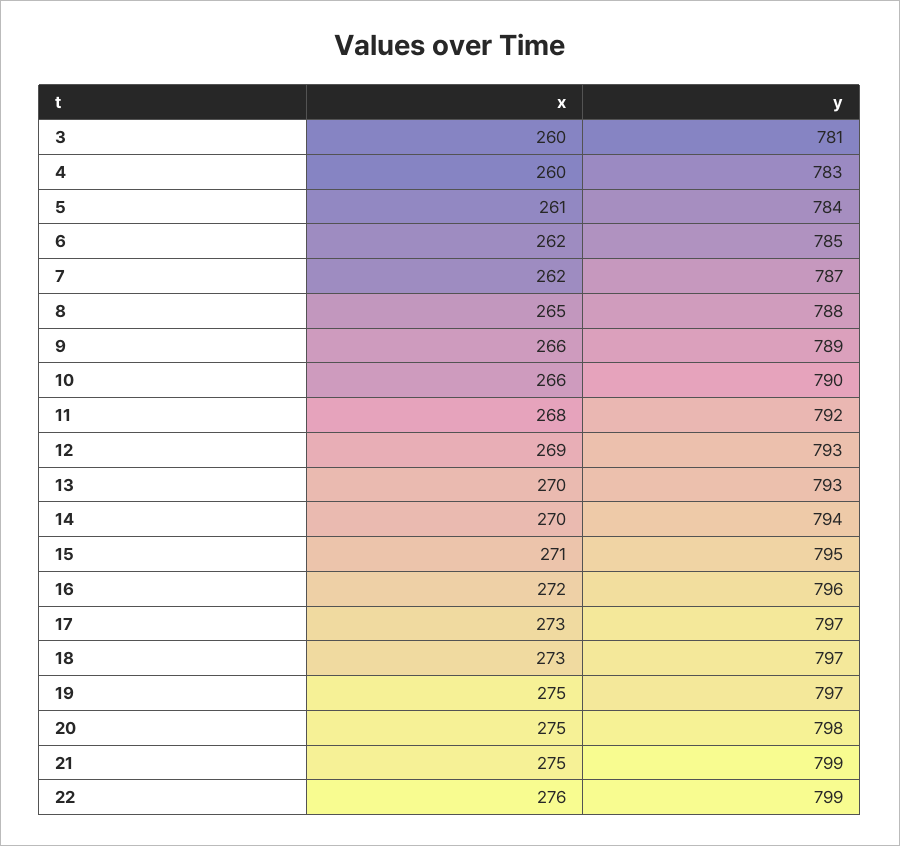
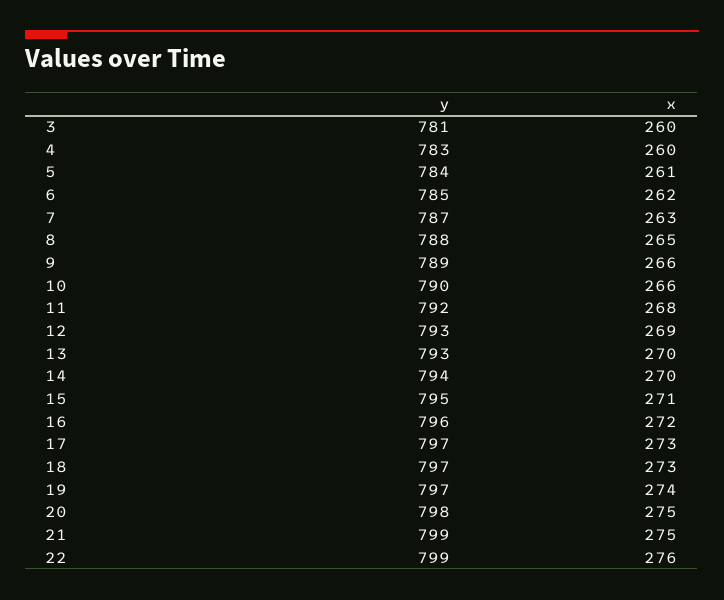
  {
    "x": {
      "3": 260,
      "4": 260,
      "5": 261,
      "6": 262,
-     "7": 262,
+     "7": 263,
      "8": 265,
      "9": 266,
      "10": 266,
      "11": 268,
      "12": 269,
      "13": 270,
      "14": 270,
      "15": 271,
      "16": 272,
      "17": 273,
      "18": 273,
-     "19": 275,
+     "19": 274,
      "20": 275,
      "21": 275,
      "22": 276
    },
    "y": {
      "3": 781,
      "4": 783,
      "5": 784,
      "6": 785,
      "7": 787,
      "8": 788,
      "9": 789,
      "10": 790,
      "11": 792,
      "12": 793,
      "13": 793,
      "14": 794,
      "15": 795,
      "16": 796,
      "17": 797,
      "18": 797,
      "19": 797,
      "20": 798,
      "21": 799,
      "22": 799
    }
  }

